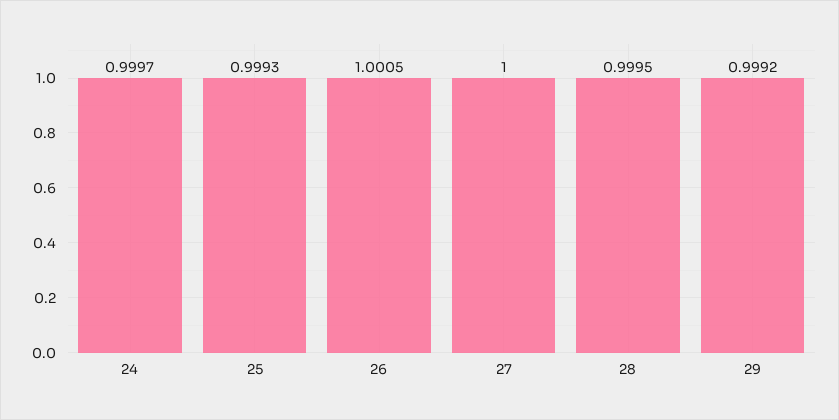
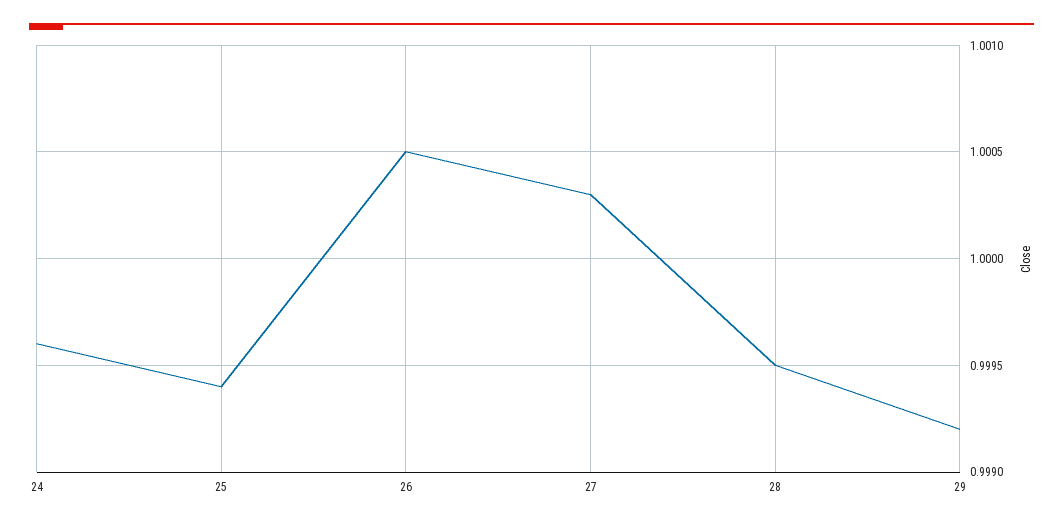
  {
-   "24": 0.9997,
+   "24": 0.9996,
-   "25": 0.9993,
+   "25": 0.9994,
    "26": 1.0005,
-   "27": 1,
+   "27": 1.0003,
    "28": 0.9995,
    "29": 0.9992
  }

